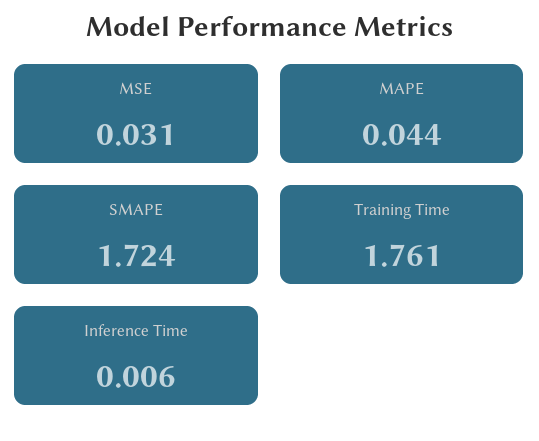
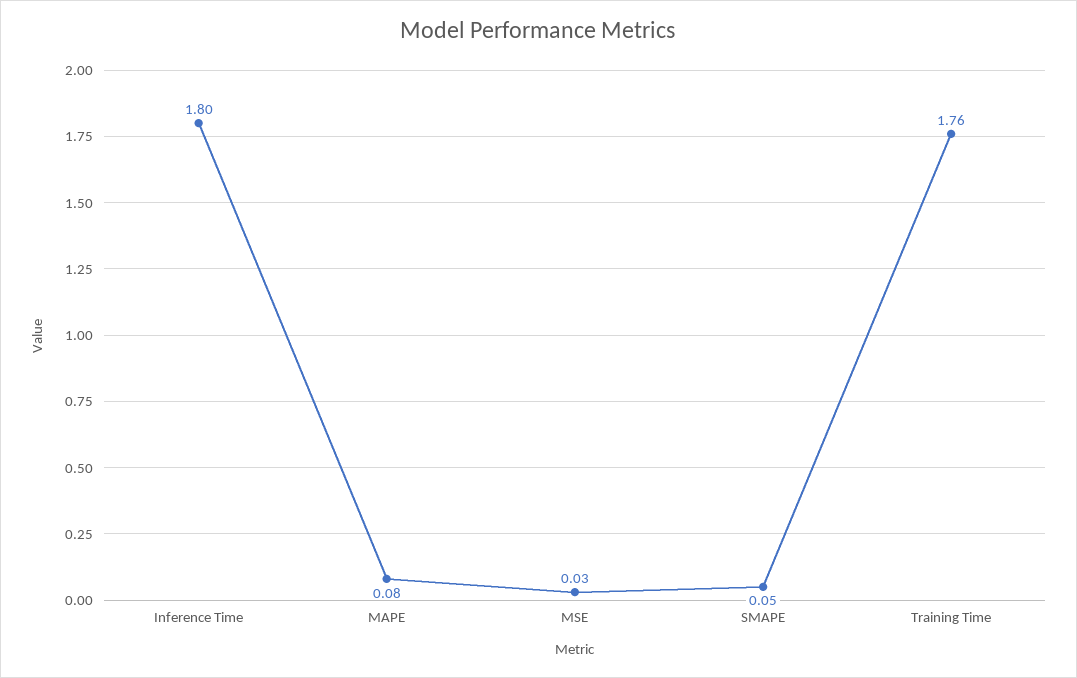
  {
    "MSE": 0.031,
-   "MAPE": 0.044,
+   "MAPE": 0.08,
-   "SMAPE": 1.724,
+   "SMAPE": 0.05,
    "Training Time": 1.761,
-   "Inference Time": 0.006
+   "Inference Time": 1.8
  }

